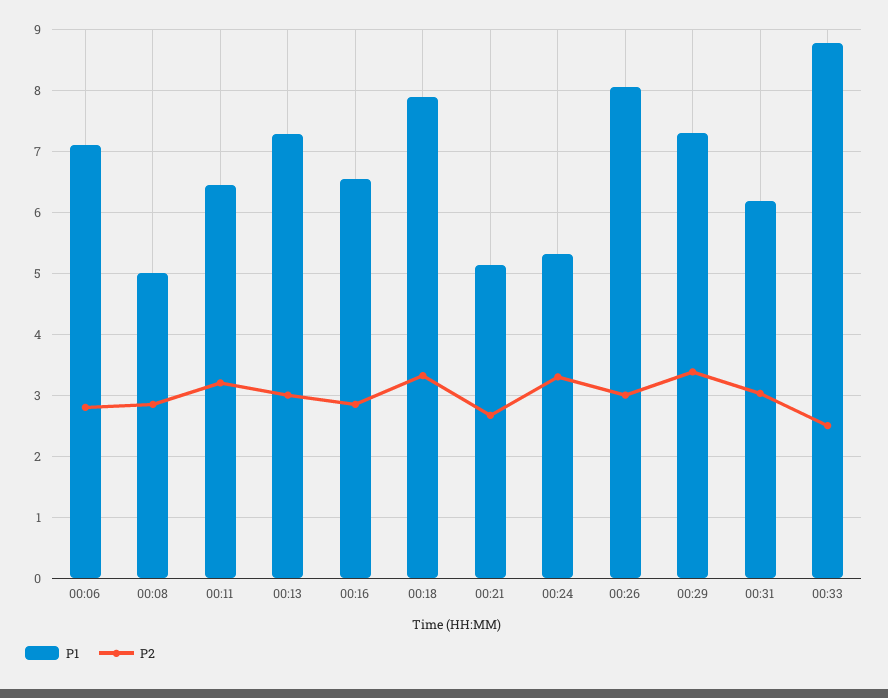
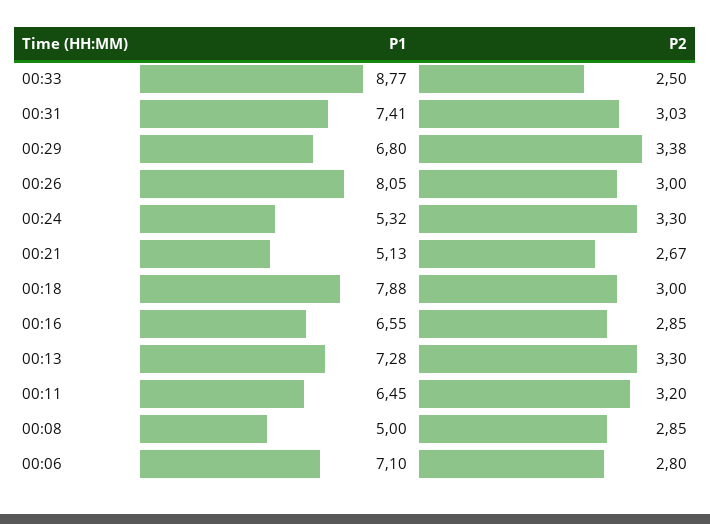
  {
    "P1": {
      "00:06": 7.1,
      "00:08": 5,
      "00:11": 6.45,
      "00:13": 7.28,
      "00:16": 6.55,
      "00:18": 7.88,
      "00:21": 5.13,
      "00:24": 5.32,
      "00:26": 8.05,
-     "00:29": 7.3,
+     "00:29": 6.8,
-     "00:31": 6.2,
+     "00:31": 7.41,
      "00:33": 8.77
    },
    "P2": {
      "00:06": 2.8,
      "00:08": 2.85,
      "00:11": 3.2,
-     "00:13": 3,
+     "00:13": 3.3,
      "00:16": 2.85,
-     "00:18": 3.3,
+     "00:18": 3,
      "00:21": 2.67,
      "00:24": 3.3,
      "00:26": 3,
      "00:29": 3.38,
      "00:31": 3.03,
      "00:33": 2.5
    }
  }

